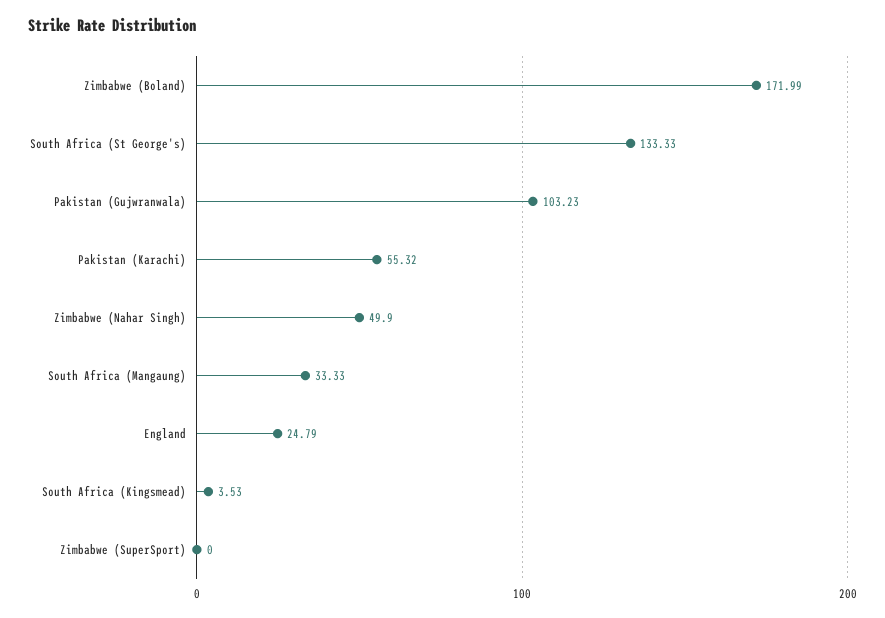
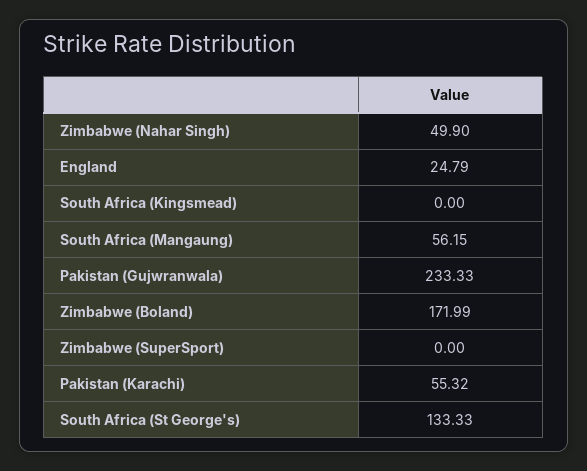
  {
    "Zimbabwe (Boland)": 171.99,
    "South Africa (St George's)": 133.33,
-   "Pakistan (Gujwranwala)": 103.23,
+   "Pakistan (Gujwranwala)": 233.33,
    "Pakistan (Karachi)": 55.32,
    "Zimbabwe (Nahar Singh)": 49.9,
-   "South Africa (Mangaung)": 33.33,
+   "South Africa (Mangaung)": 56.15,
    "England": 24.79,
-   "South Africa (Kingsmead)": 3.53,
+   "South Africa (Kingsmead)": 0,
    "Zimbabwe (SuperSport)": 0
  }

